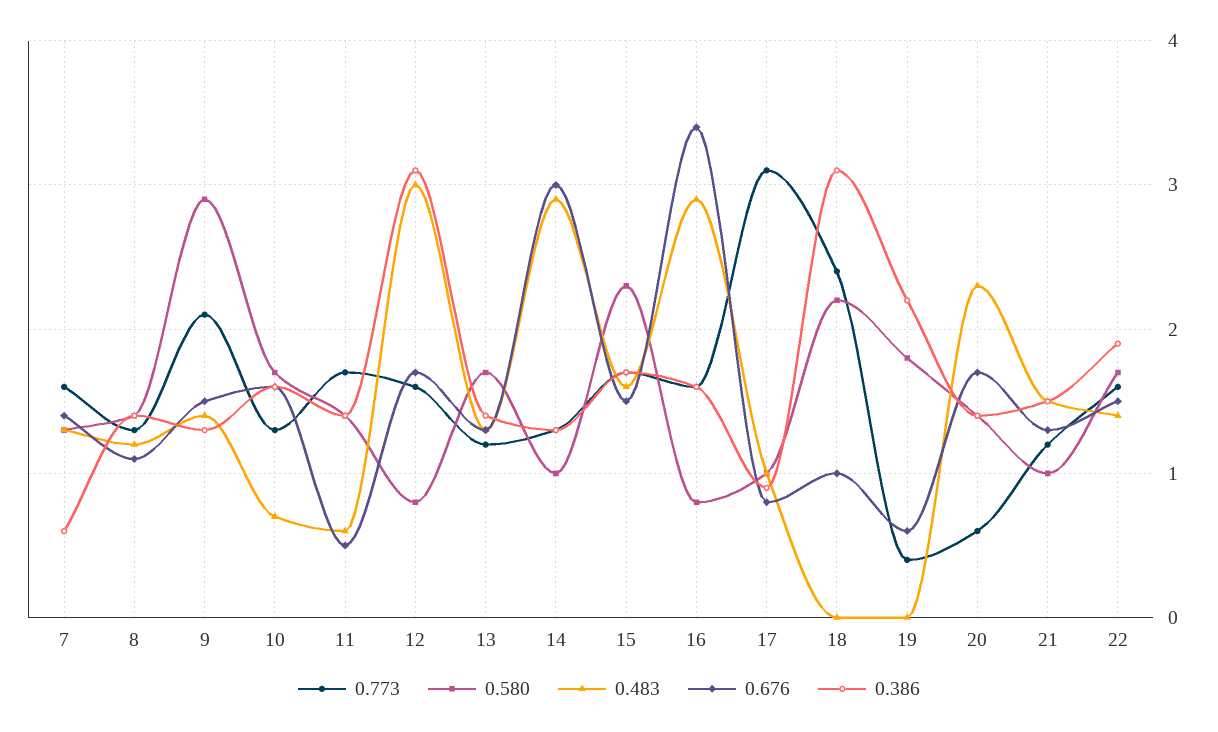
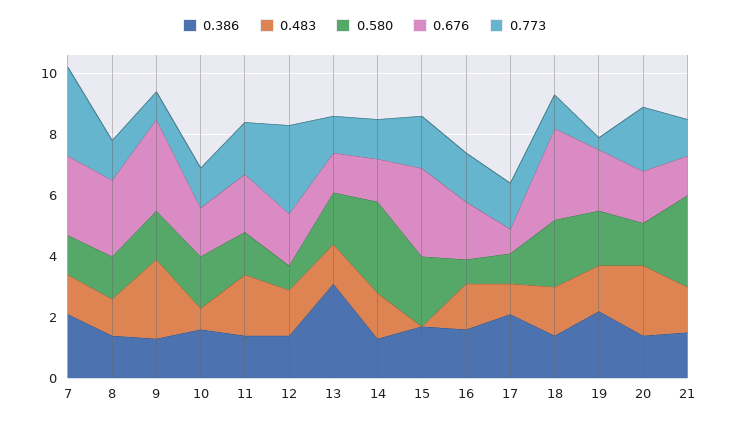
  {
    "0.773": {
-     "7": 1.6,
+     "7": 3,
      "8": 1.3,
-     "9": 2.1,
+     "9": 1,
      "10": 1.3,
      "11": 1.7,
-     "12": 1.6,
+     "12": 3,
      "13": 1.2,
      "14": 1.3,
      "15": 1.7,
      "16": 1.6,
-     "17": 3.1,
+     "17": 1.5,
-     "18": 2.4,
+     "18": 1,
      "19": 0.4,
-     "20": 0.6,
+     "20": 2,
-     "21": 1.2,
+     "21": 1.2
-     "22": 1.6
    },
    "0.580": {
      "7": 1.3,
      "8": 1.4,
-     "9": 2.9,
+     "9": 1.5,
      "10": 1.7,
      "11": 1.4,
      "12": 0.8,
      "13": 1.7,
-     "14": 1,
+     "14": 3,
      "15": 2.3,
      "16": 0.8,
      "17": 1,
      "18": 2.2,
      "19": 1.8,
      "20": 1.4,
-     "21": 1,
+     "21": 3
-     "22": 1.7
    },
    "0.483": {
      "7": 1.3,
      "8": 1.2,
-     "9": 1.4,
+     "9": 2.5,
      "10": 0.7,
-     "11": 0.6,
+     "11": 2,
-     "12": 3,
+     "12": 1.5,
      "13": 1.3,
-     "14": 2.9,
+     "14": 1.5,
-     "15": 1.6,
+     "15": 0,
-     "16": 2.9,
+     "16": 1.5,
      "17": 1,
-     "18": 0,
+     "18": 1.5,
-     "19": 0,
+     "19": 1.5,
      "20": 2.3,
-     "21": 1.5,
+     "21": 1.5
-     "22": 1.4
    },
    "0.676": {
-     "7": 1.4,
+     "7": 2.5,
-     "8": 1.1,
+     "8": 2.5,
-     "9": 1.5,
+     "9": 3,
      "10": 1.6,
-     "11": 0.5,
+     "11": 2,
      "12": 1.7,
      "13": 1.3,
-     "14": 3,
+     "14": 1.5,
-     "15": 1.5,
+     "15": 3,
-     "16": 3.4,
+     "16": 2,
      "17": 0.8,
-     "18": 1,
+     "18": 3,
-     "19": 0.6,
+     "19": 2,
      "20": 1.7,
-     "21": 1.3,
+     "21": 1.3
-     "22": 1.5
    },
    "0.386": {
-     "7": 0.6,
+     "7": 2,
      "8": 1.4,
      "9": 1.3,
      "10": 1.6,
      "11": 1.4,
-     "12": 3.1,
+     "12": 1.5,
-     "13": 1.4,
+     "13": 3,
      "14": 1.3,
      "15": 1.7,
      "16": 1.6,
-     "17": 0.9,
+     "17": 2,
-     "18": 3.1,
+     "18": 1.5,
      "19": 2.2,
      "20": 1.4,
-     "21": 1.5,
+     "21": 1.5
-     "22": 1.9
    }
  }

